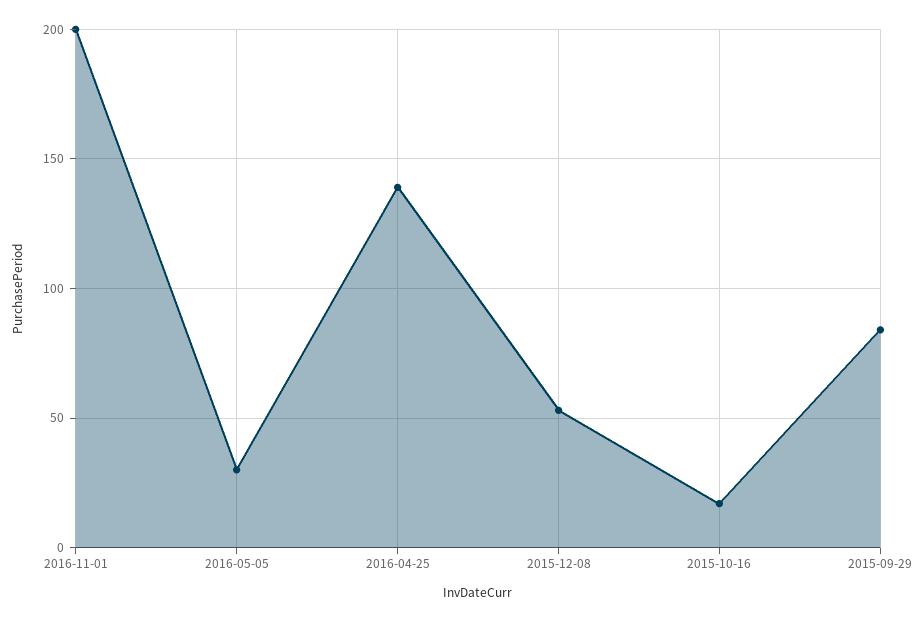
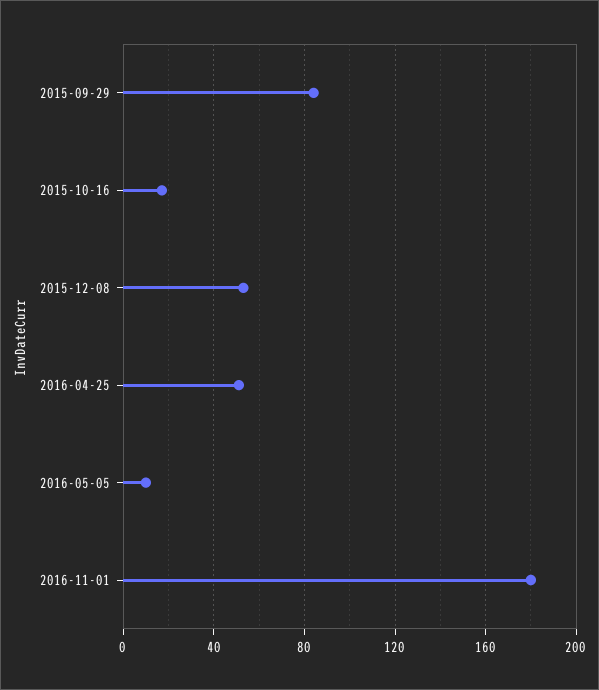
  {
-   "2016-11-01": 200,
+   "2016-11-01": 180,
-   "2016-05-05": 30,
+   "2016-05-05": 10,
-   "2016-04-25": 140,
+   "2016-04-25": 50,
    "2015-12-08": 55,
    "2015-10-16": 15,
    "2015-09-29": 85
  }

